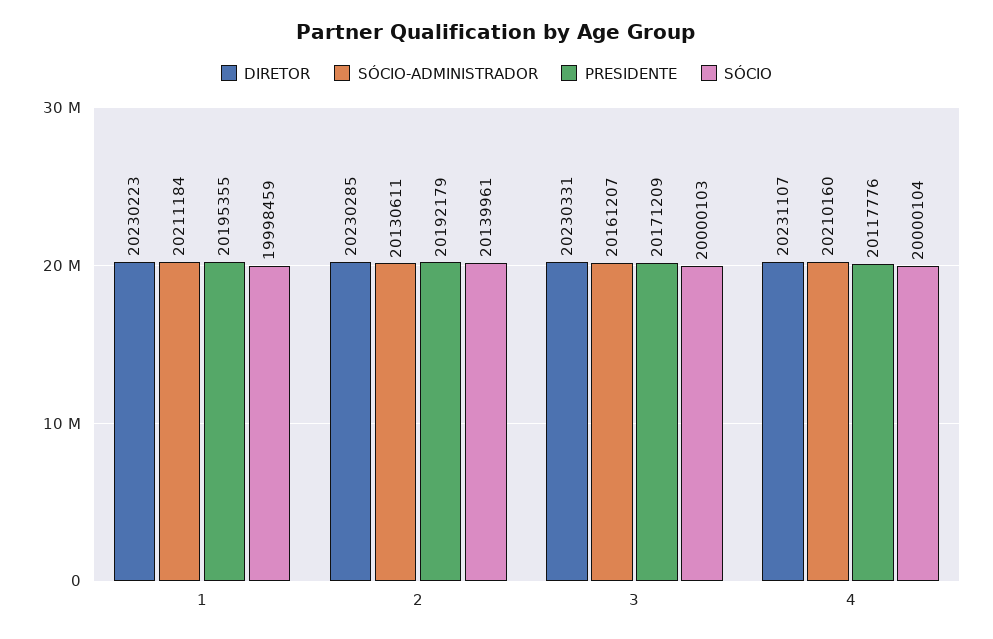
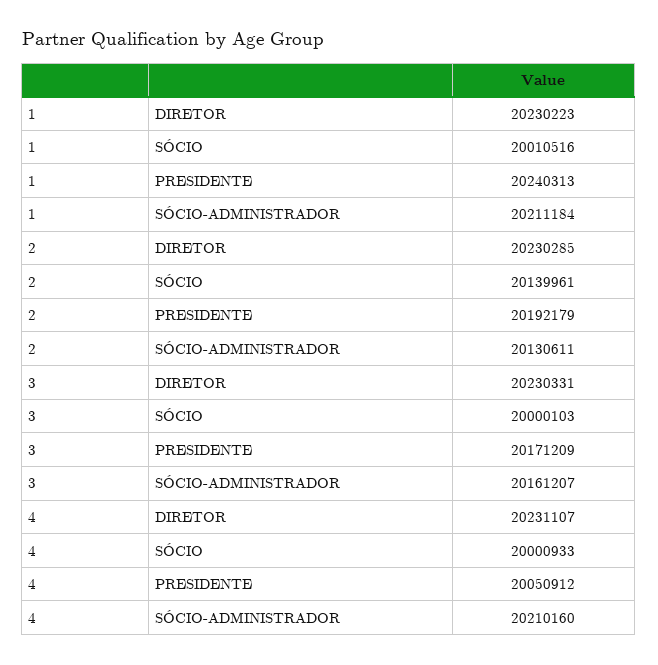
  {
    "DIRETOR": {
      "1": 20230223,
      "2": 20230285,
      "3": 20230331,
      "4": 20231107
    },
    "SÓCIO-ADMINISTRADOR": {
      "1": 20211184,
      "2": 20130611,
      "3": 20161207,
      "4": 20210160
    },
    "PRESIDENTE": {
-     "1": 20195355,
+     "1": 20240313,
      "2": 20192179,
      "3": 20171209,
-     "4": 20117776
+     "4": 20050912
    },
    "SÓCIO": {
-     "1": 19998459,
+     "1": 20010516,
      "2": 20139961,
      "3": 20000103,
-     "4": 20000104
+     "4": 20000933
    }
  }

